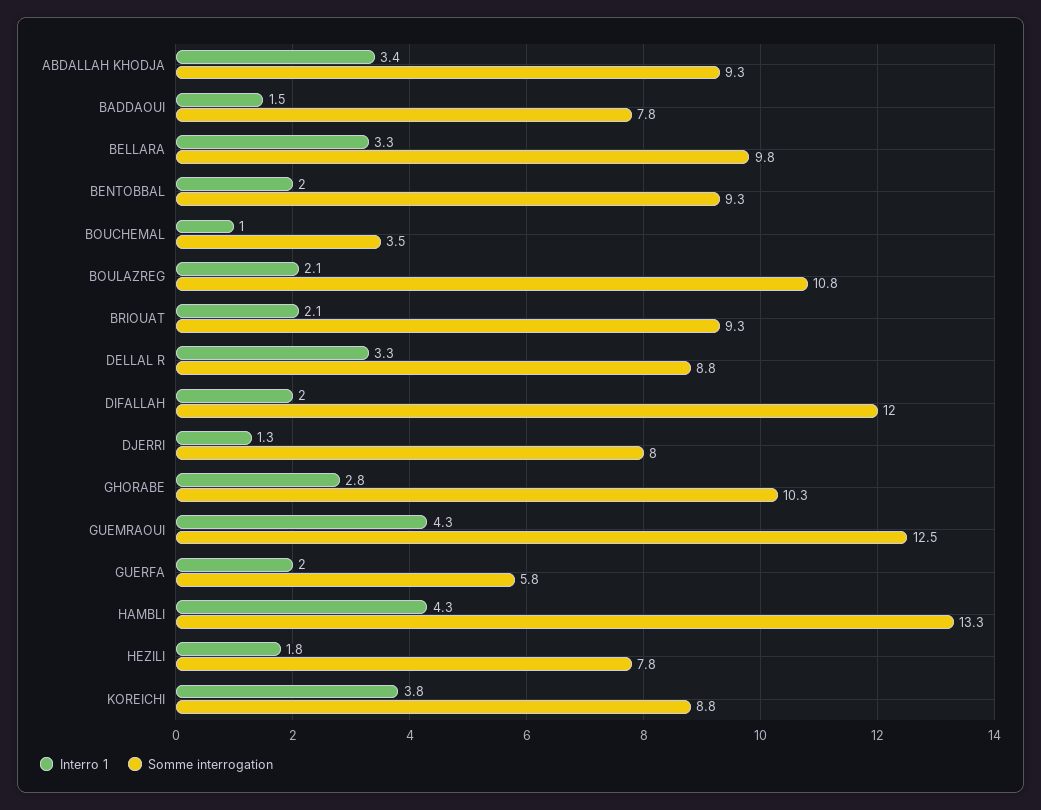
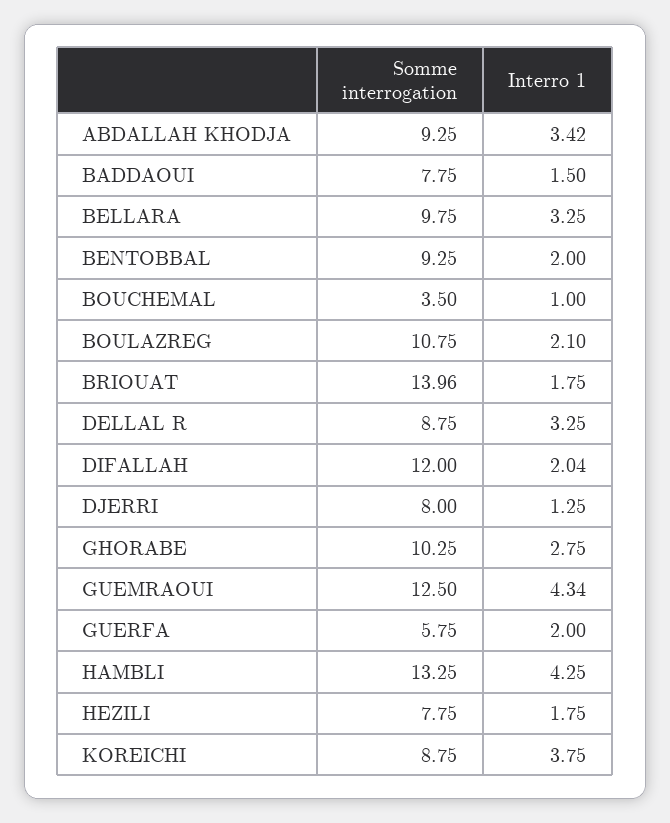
  {
    "Interro 1": {
      "ABDALLAH KHODJA": 3.42,
      "BADDAOUI": 1.5,
      "BELLARA": 3.25,
      "BENTOBBAL": 2,
      "BOUCHEMAL": 1,
      "BOULAZREG": 2.1,
-     "BRIOUAT": 2.1,
+     "BRIOUAT": 1.75,
      "DELLAL R": 3.25,
      "DIFALLAH": 2.04,
      "DJERRI": 1.25,
      "GHORABE": 2.75,
      "GUEMRAOUI": 4.34,
      "GUERFA": 2,
      "HAMBLI": 4.25,
      "HEZILI": 1.75,
      "KOREICHI": 3.75
    },
    "Somme interrogation": {
      "ABDALLAH KHODJA": 9.25,
      "BADDAOUI": 7.75,
      "BELLARA": 9.75,
      "BENTOBBAL": 9.25,
      "BOUCHEMAL": 3.5,
      "BOULAZREG": 10.75,
-     "BRIOUAT": 9.3,
+     "BRIOUAT": 13.96,
      "DELLAL R": 8.75,
      "DIFALLAH": 12,
      "DJERRI": 8,
      "GHORABE": 10.25,
      "GUEMRAOUI": 12.5,
      "GUERFA": 5.75,
      "HAMBLI": 13.25,
      "HEZILI": 7.75,
      "KOREICHI": 8.75
    }
  }

